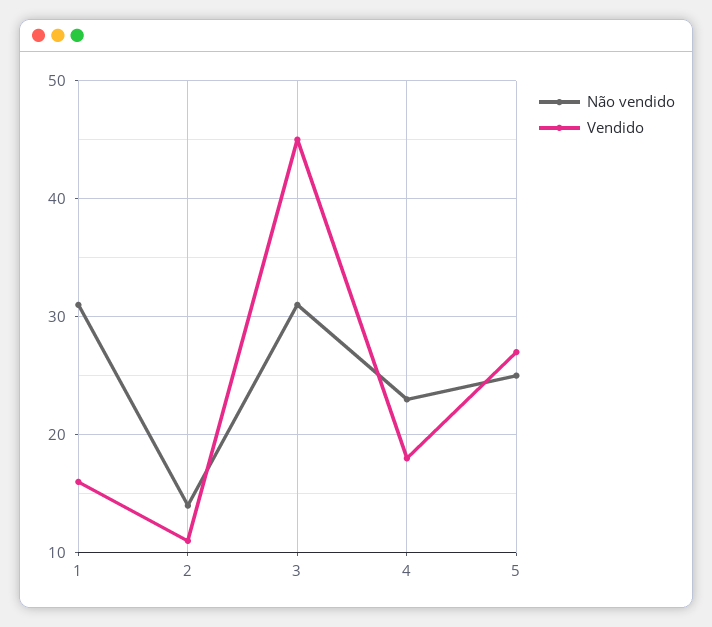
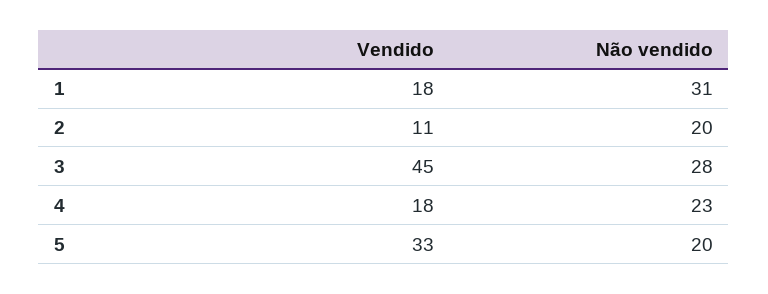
  {
    "Não vendido": {
      "1": 31,
-     "2": 14,
+     "2": 20,
-     "3": 31,
+     "3": 28,
      "4": 23,
-     "5": 25
+     "5": 20
    },
    "Vendido": {
-     "1": 16,
+     "1": 18,
      "2": 11,
      "3": 45,
      "4": 18,
-     "5": 27
+     "5": 33
    }
  }

